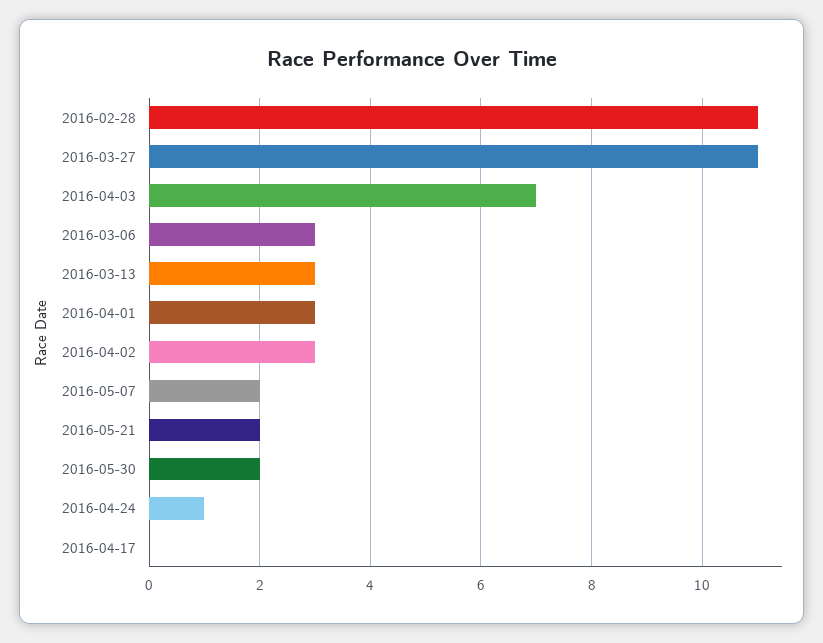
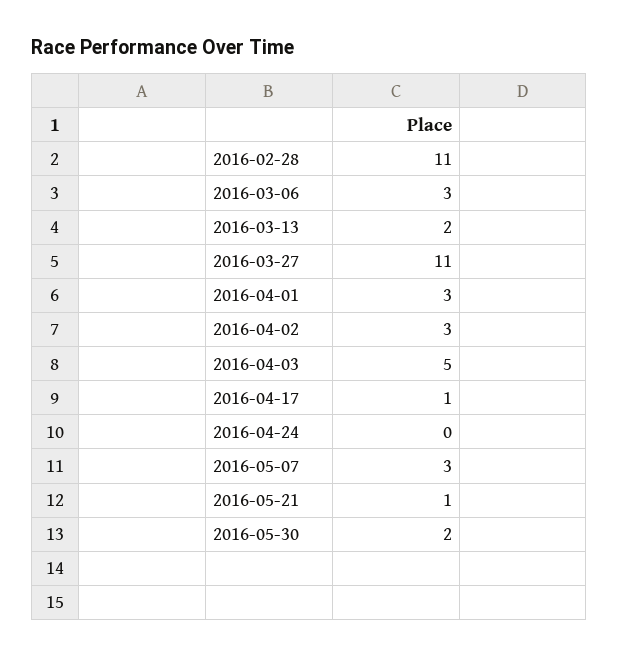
  {
    "2016-02-28": 11,
    "2016-03-27": 11,
-   "2016-04-03": 7,
+   "2016-04-03": 5,
    "2016-03-06": 3,
-   "2016-03-13": 3,
+   "2016-03-13": 2,
    "2016-04-01": 3,
    "2016-04-02": 3,
-   "2016-05-07": 2,
+   "2016-05-07": 3,
-   "2016-05-21": 2,
+   "2016-05-21": 1,
    "2016-05-30": 2,
-   "2016-04-24": 1,
+   "2016-04-24": 0,
-   "2016-04-17": 0
+   "2016-04-17": 1
  }

